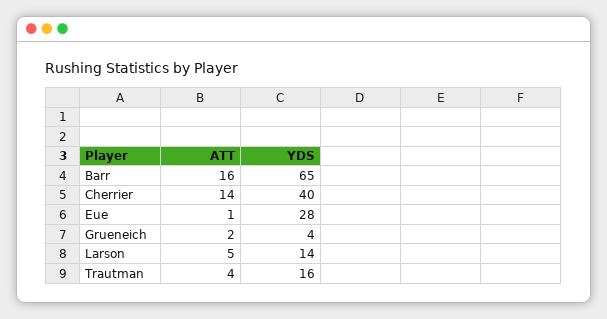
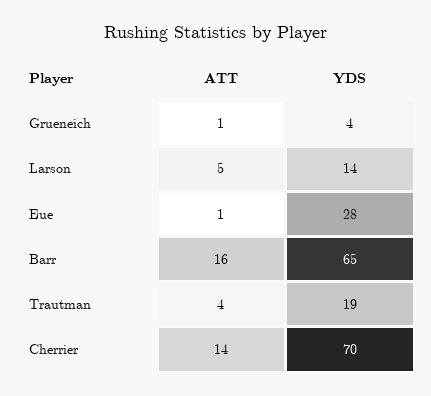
  {
    "ATT": {
      "Barr": 16,
      "Cherrier": 14,
      "Eue": 1,
-     "Grueneich": 2,
+     "Grueneich": 1,
      "Larson": 5,
      "Trautman": 4
    },
    "YDS": {
      "Barr": 65,
-     "Cherrier": 40,
+     "Cherrier": 70,
      "Eue": 28,
      "Grueneich": 4,
      "Larson": 14,
-     "Trautman": 16
+     "Trautman": 19
    }
  }

